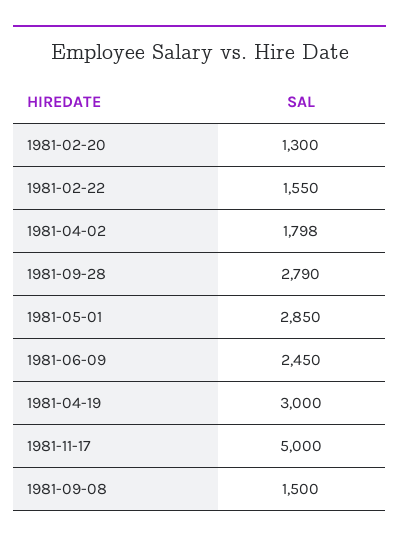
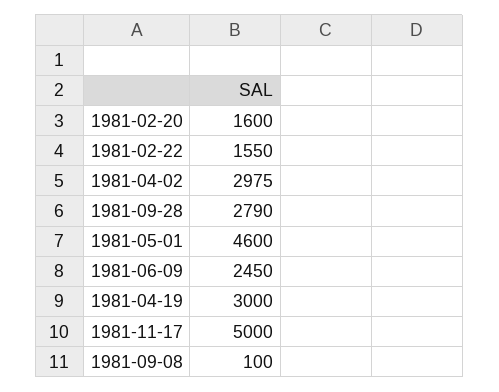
  {
-   "1981-02-20": 1300,
+   "1981-02-20": 1600,
    "1981-02-22": 1550,
-   "1981-04-02": 1798,
+   "1981-04-02": 2975,
    "1981-09-28": 2790,
-   "1981-05-01": 2850,
+   "1981-05-01": 4600,
    "1981-06-09": 2450,
    "1981-04-19": 3000,
    "1981-11-17": 5000,
-   "1981-09-08": 1500
+   "1981-09-08": 100
  }

